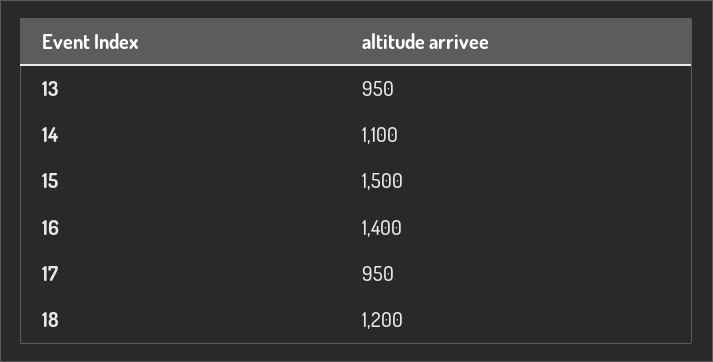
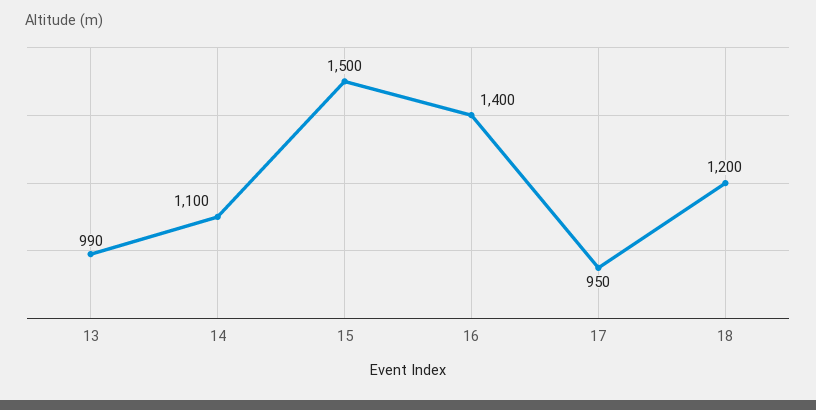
  {
-   "13": 950,
+   "13": 990,
    "14": 1100,
    "15": 1500,
    "16": 1400,
    "17": 950,
    "18": 1200
  }

